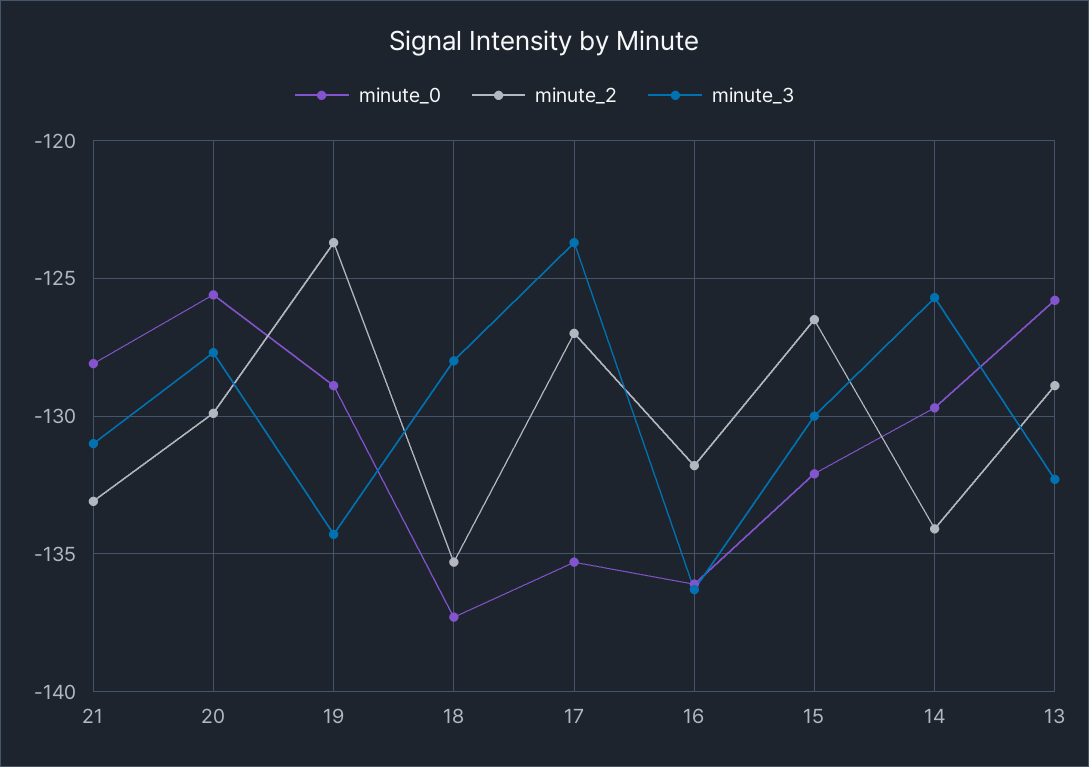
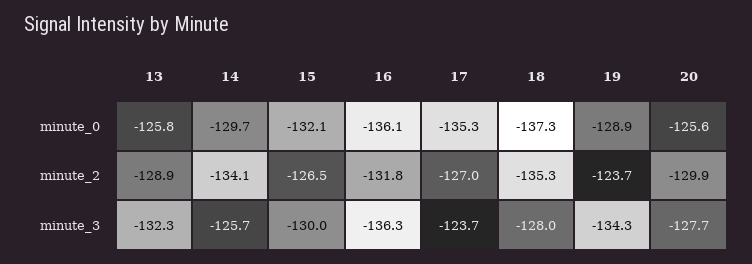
  {
    "minute_0": {
-     "21": -128,
      "20": -125.6,
      "19": -128.9,
      "18": -137.3,
      "17": -135.3,
      "16": -136.1,
      "15": -132.1,
      "14": -129.7,
      "13": -125.8
    },
    "minute_2": {
-     "21": -133,
      "20": -129.9,
      "19": -123.7,
      "18": -135.3,
      "17": -127,
      "16": -131.8,
      "15": -126.5,
      "14": -134.1,
      "13": -128.9
    },
    "minute_3": {
-     "21": -131,
      "20": -127.7,
      "19": -134.3,
      "18": -128,
      "17": -123.7,
      "16": -136.3,
      "15": -130,
      "14": -125.7,
      "13": -132.3
    }
  }

